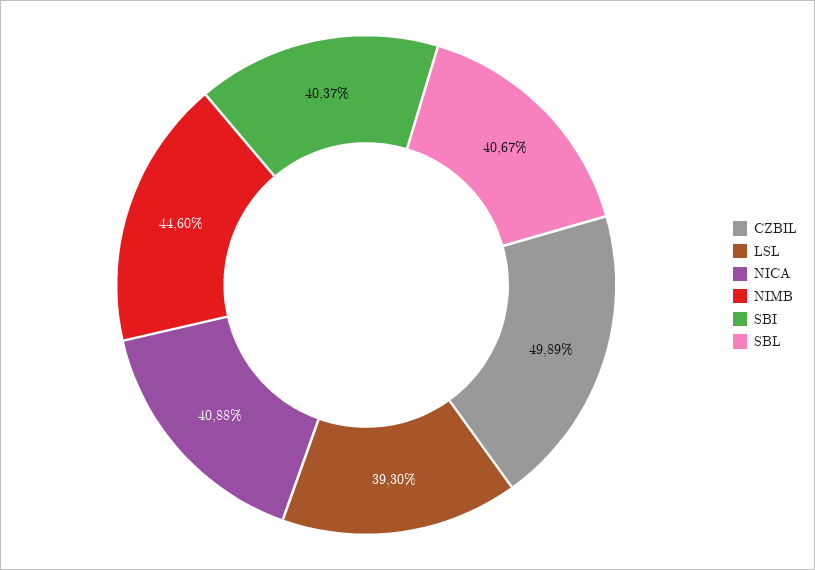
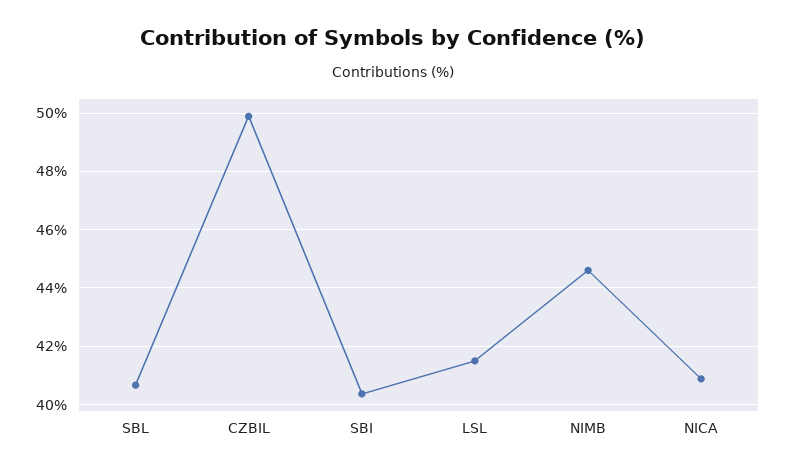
  {
    "CZBIL": 49.89,
-   "LSL": 39.3,
+   "LSL": 41.5,
    "NICA": 40.88,
    "NIMB": 44.6,
    "SBI": 40.37,
    "SBL": 40.67
  }

